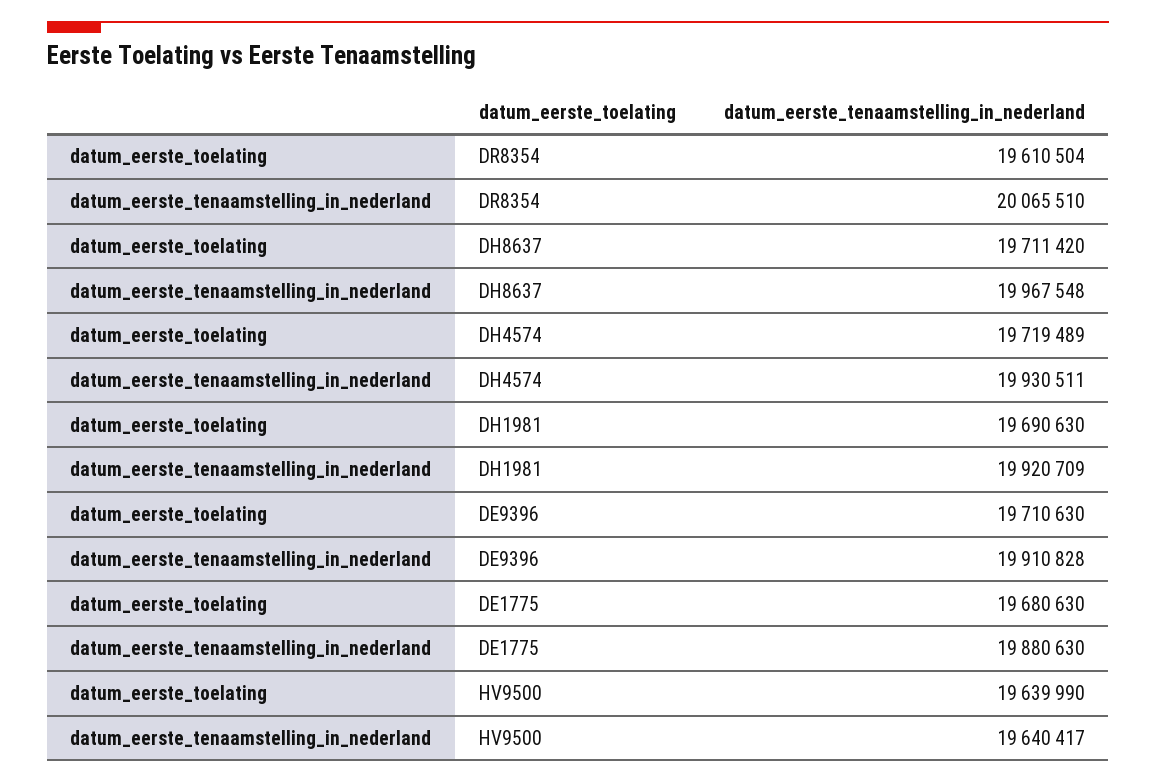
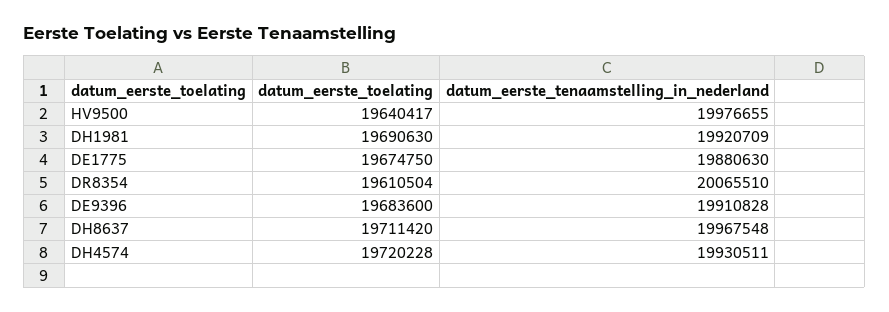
  {
    "datum_eerste_toelating": {
      "DR8354": 19610504,
      "DH8637": 19711420,
-     "DH4574": 19719489,
+     "DH4574": 19720228,
      "DH1981": 19690630,
-     "DE9396": 19710630,
+     "DE9396": 19683600,
-     "DE1775": 19680630,
+     "DE1775": 19674750,
-     "HV9500": 19639990
+     "HV9500": 19640417
    },
    "datum_eerste_tenaamstelling_in_nederland": {
      "DR8354": 20065510,
      "DH8637": 19967548,
      "DH4574": 19930511,
      "DH1981": 19920709,
      "DE9396": 19910828,
      "DE1775": 19880630,
-     "HV9500": 19640417
+     "HV9500": 19976655
    }
  }

